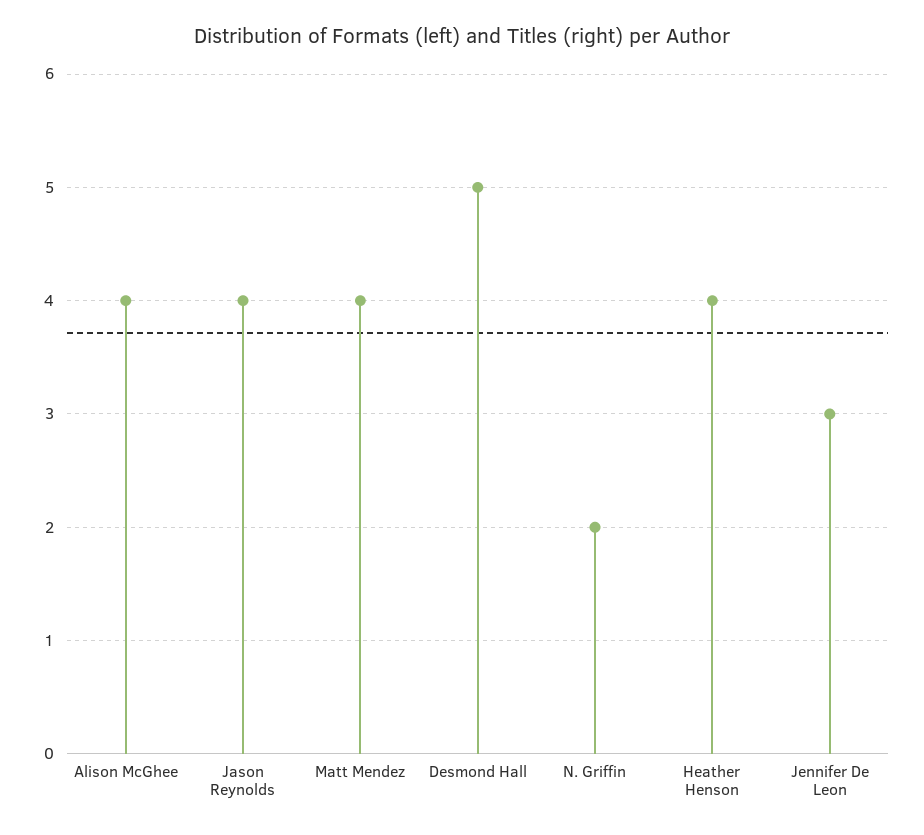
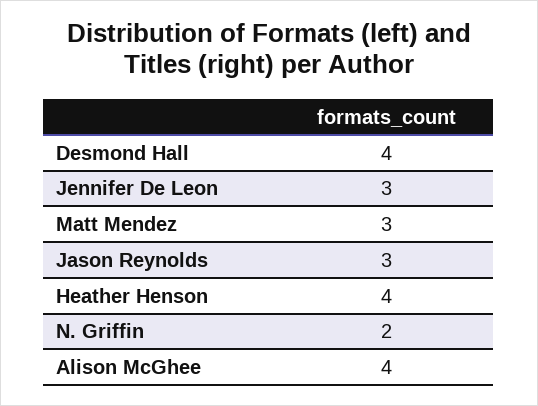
  {
    "Alison McGhee": 4,
-   "Jason Reynolds": 4,
+   "Jason Reynolds": 3,
-   "Matt Mendez": 4,
+   "Matt Mendez": 3,
-   "Desmond Hall": 5,
+   "Desmond Hall": 4,
    "N. Griffin": 2,
    "Heather Henson": 4,
    "Jennifer De Leon": 3
  }

